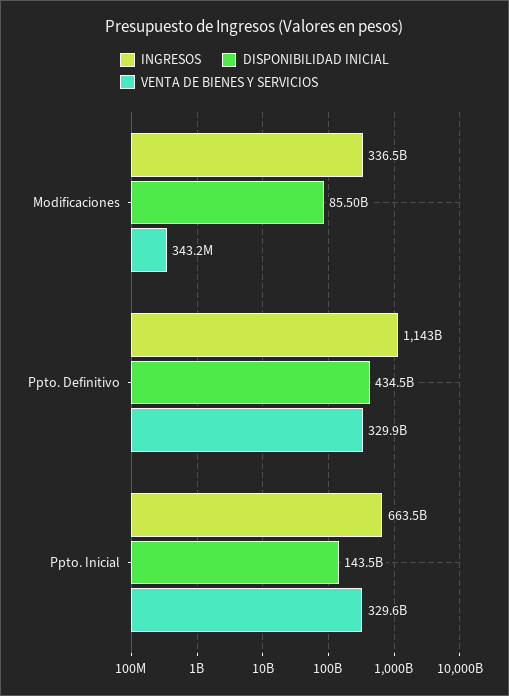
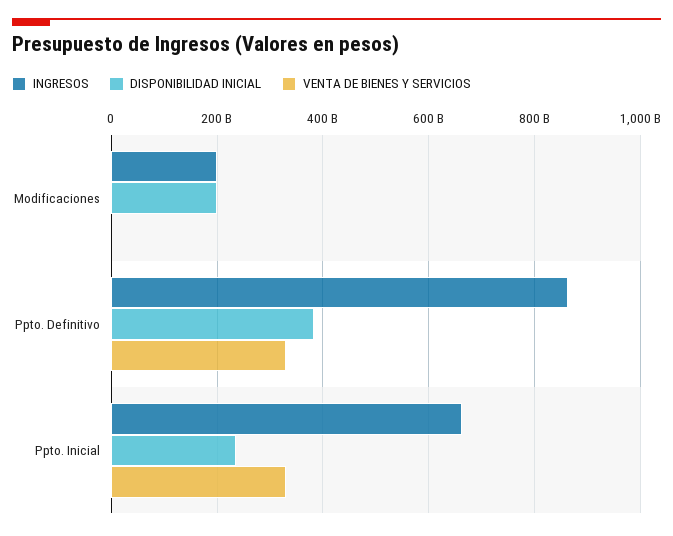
  {
    "INGRESOS": {
-     "Modificaciones": 336500000000,
+     "Modificaciones": 200000000000,
-     "Ppto. Definitivo": 1143000000000,
+     "Ppto. Definitivo": 860000000000,
      "Ppto. Inicial": 663500000000
    },
    "DISPONIBILIDAD INICIAL": {
-     "Modificaciones": 85500000000,
+     "Modificaciones": 200000000000,
-     "Ppto. Definitivo": 434500000000,
+     "Ppto. Definitivo": 380000000000,
-     "Ppto. Inicial": 143500000000
+     "Ppto. Inicial": 240000000000
    },
    "VENTA DE BIENES Y SERVICIOS": {
      "Modificaciones": 343200000,
      "Ppto. Definitivo": 329900000000,
      "Ppto. Inicial": 329600000000
    }
  }

